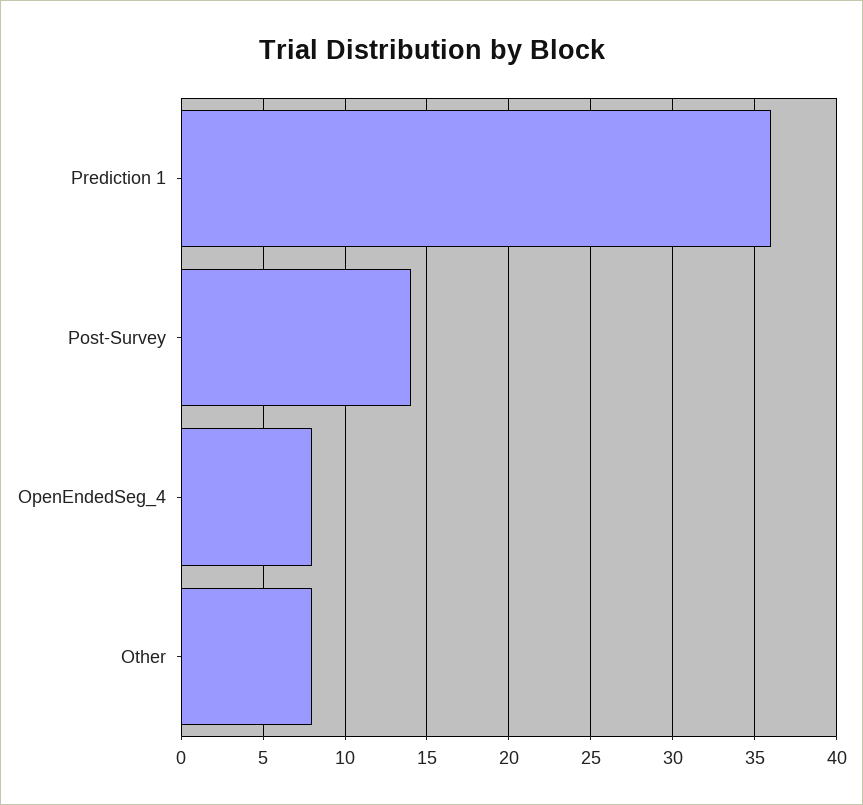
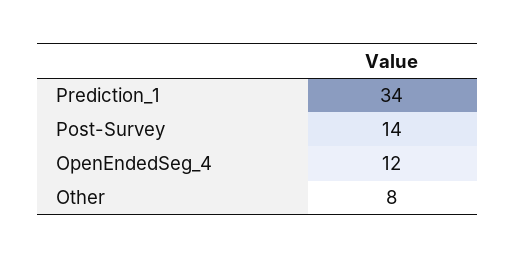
  {
-   "Prediction 1": 36,
+   "Prediction 1": 34,
    "Post-Survey": 14,
-   "OpenEndedSeg_4": 8,
+   "OpenEndedSeg_4": 12,
    "Other": 8
  }

